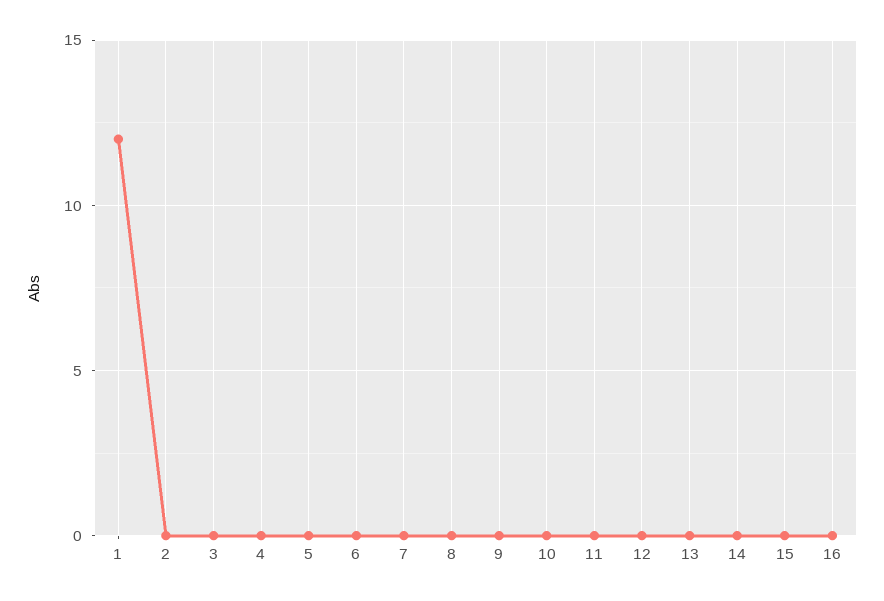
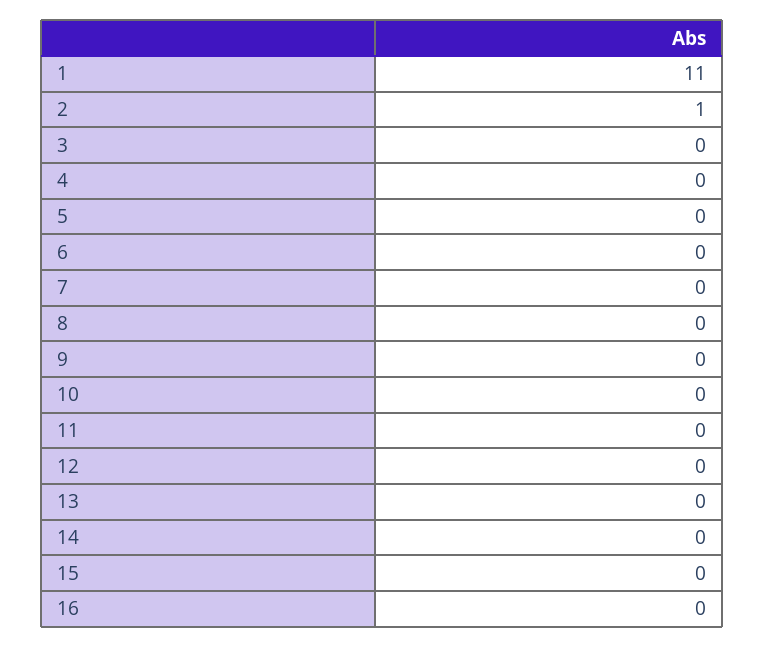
  {
-   "1": 12,
+   "1": 11,
-   "2": 0,
+   "2": 1,
    "3": 0,
    "4": 0,
    "5": 0,
    "6": 0,
    "7": 0,
    "8": 0,
    "9": 0,
    "10": 0,
    "11": 0,
    "12": 0,
    "13": 0,
    "14": 0,
    "15": 0,
    "16": 0
  }

